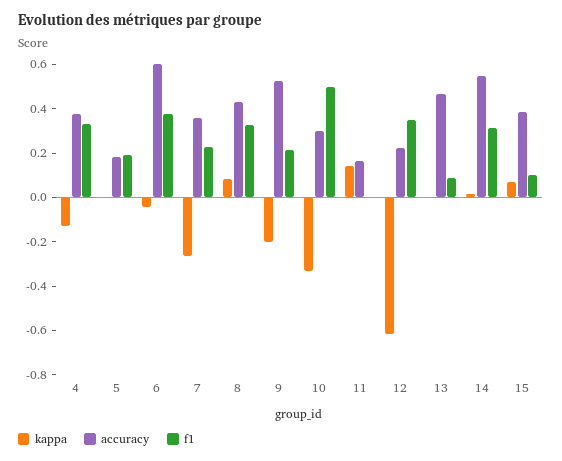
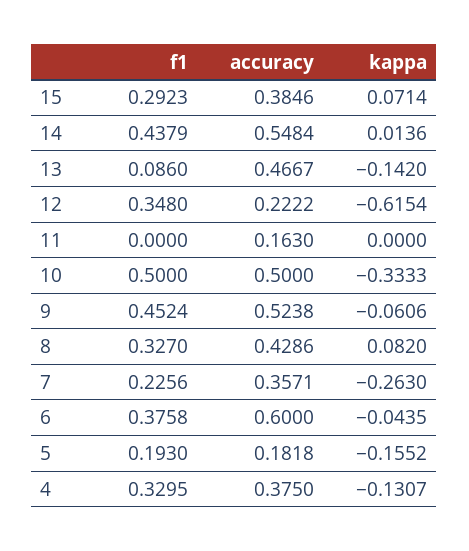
  {
    "kappa": {
      "4": -0.1307,
-     "5": 0,
+     "5": -0.1552,
      "6": -0.0435,
      "7": -0.263,
      "8": 0.082,
-     "9": -0.2,
+     "9": -0.0606,
      "10": -0.3333,
-     "11": 0.15,
+     "11": 0,
      "12": -0.6154,
-     "13": 0,
+     "13": -0.142,
      "14": 0.0136,
      "15": 0.0714
    },
    "accuracy": {
      "4": 0.375,
      "5": 0.1818,
      "6": 0.6,
      "7": 0.3571,
      "8": 0.4286,
      "9": 0.5238,
-     "10": 0.3,
+     "10": 0.5,
      "11": 0.163,
      "12": 0.2222,
      "13": 0.4667,
      "14": 0.5484,
      "15": 0.3846
    },
    "f1": {
      "4": 0.3295,
      "5": 0.193,
      "6": 0.3758,
      "7": 0.2256,
      "8": 0.327,
-     "9": 0.2,
+     "9": 0.4524,
      "10": 0.5,
      "11": 0,
      "12": 0.348,
      "13": 0.086,
-     "14": 0.3,
+     "14": 0.4379,
-     "15": 0.1
+     "15": 0.2923
    }
  }

